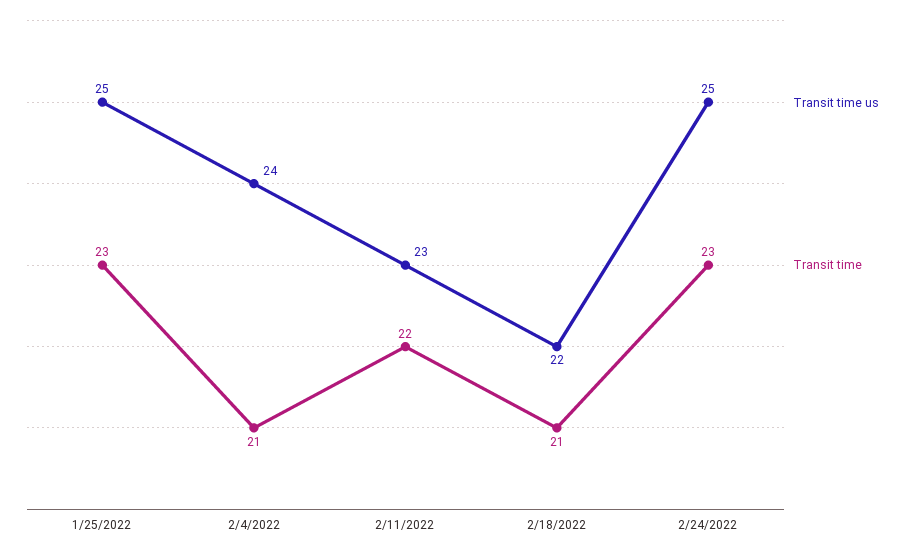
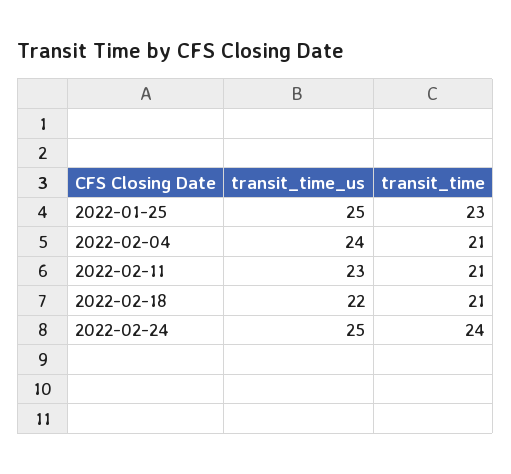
  {
    "Transit time us": {
      "1/25/2022": 25,
      "2/4/2022": 24,
      "2/11/2022": 23,
      "2/18/2022": 22,
      "2/24/2022": 25
    },
    "Transit time": {
      "1/25/2022": 23,
      "2/4/2022": 21,
-     "2/11/2022": 22,
+     "2/11/2022": 21,
      "2/18/2022": 21,
-     "2/24/2022": 23
+     "2/24/2022": 24
    }
  }

